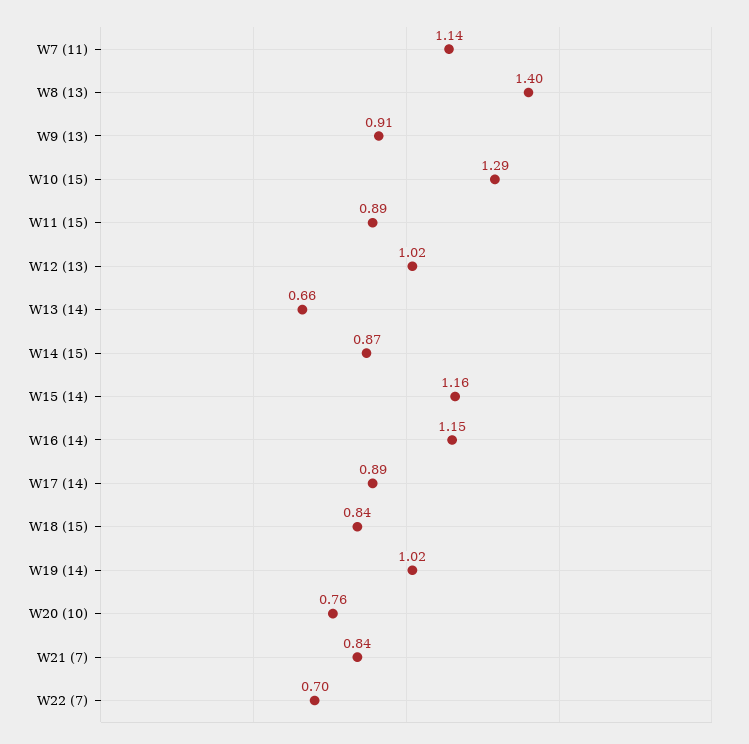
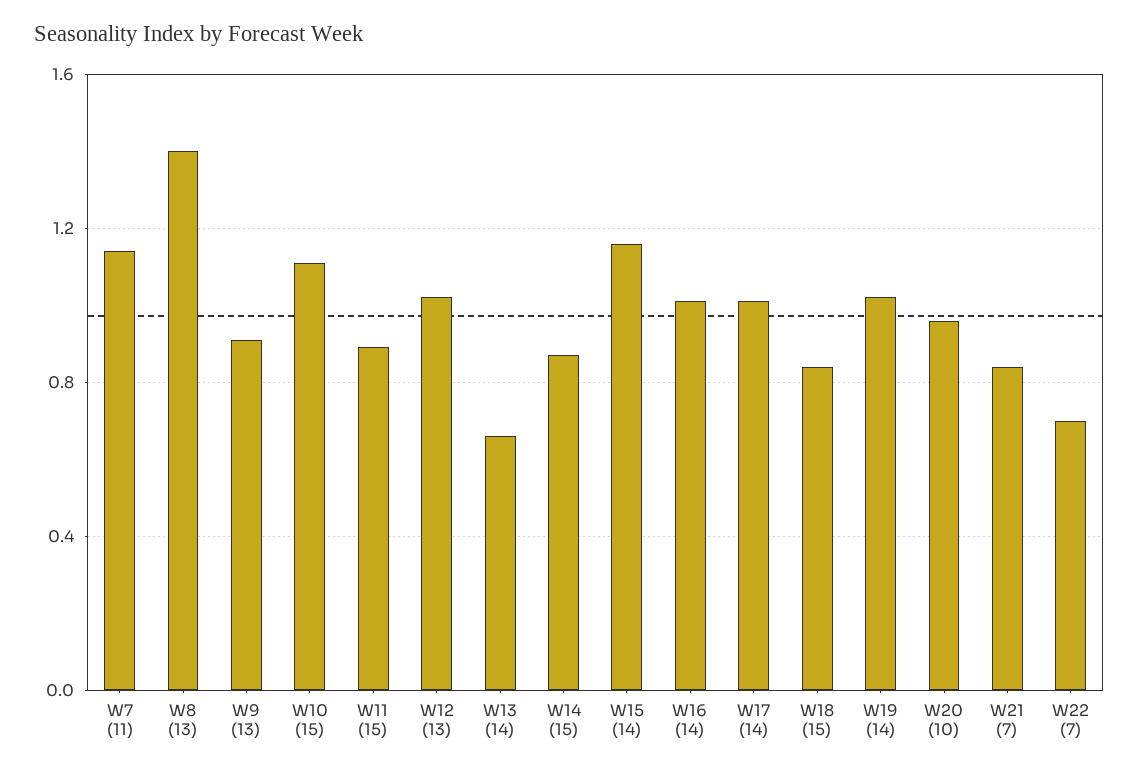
  {
    "W7 (11)": 1.14,
    "W8 (13)": 1.4,
    "W9 (13)": 0.91,
-   "W10 (15)": 1.29,
+   "W10 (15)": 1.1,
    "W11 (15)": 0.89,
    "W12 (13)": 1.02,
    "W13 (14)": 0.66,
    "W14 (15)": 0.87,
    "W15 (14)": 1.16,
-   "W16 (14)": 1.15,
+   "W16 (14)": 1,
-   "W17 (14)": 0.89,
+   "W17 (14)": 1,
    "W18 (15)": 0.84,
    "W19 (14)": 1.02,
-   "W20 (10)": 0.76,
+   "W20 (10)": 0.95,
    "W21 (7)": 0.84,
    "W22 (7)": 0.7
  }

